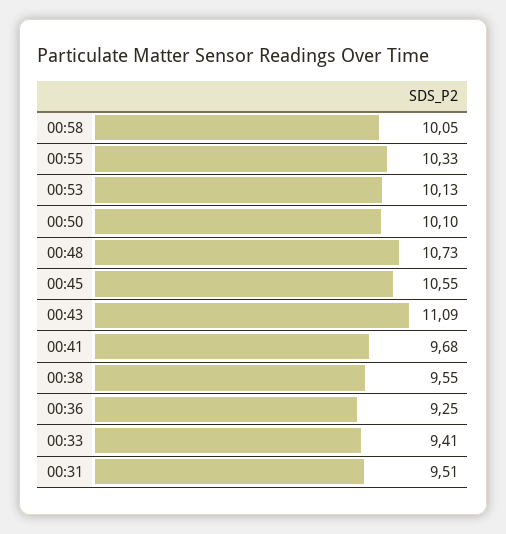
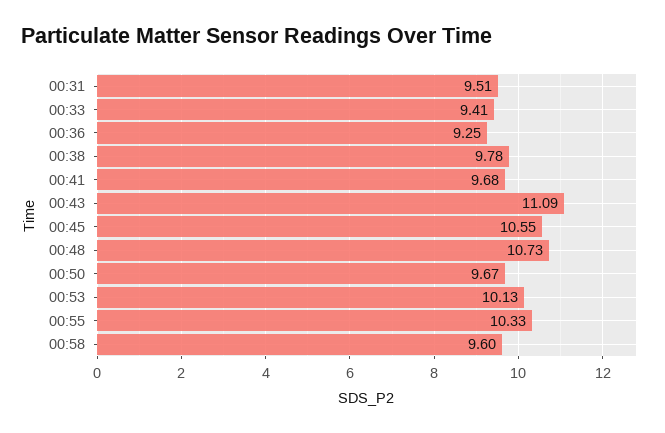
  {
-   "00:58": 10.05,
+   "00:58": 9.6,
    "00:55": 10.33,
    "00:53": 10.13,
-   "00:50": 10.1,
+   "00:50": 9.67,
    "00:48": 10.73,
    "00:45": 10.55,
    "00:43": 11.09,
    "00:41": 9.68,
-   "00:38": 9.55,
+   "00:38": 9.78,
    "00:36": 9.25,
    "00:33": 9.41,
    "00:31": 9.51
  }

